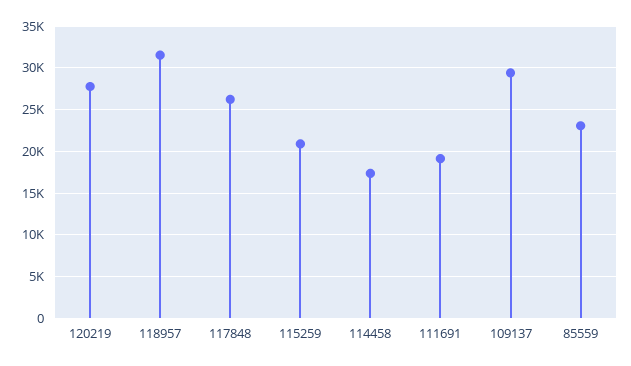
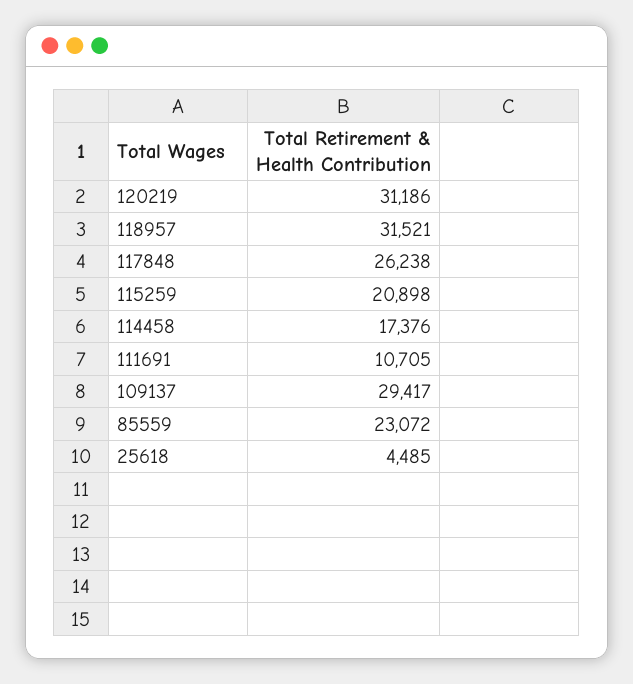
  {
-   "120219": 28000,
+   "120219": 31186,
    "118957": 31521,
    "117848": 26238,
    "115259": 20898,
    "114458": 17376,
-   "111691": 19000,
+   "111691": 10705,
    "109137": 29417,
-   "85559": 23072
+   "85559": 23072,
+   "25618": 4485
  }

